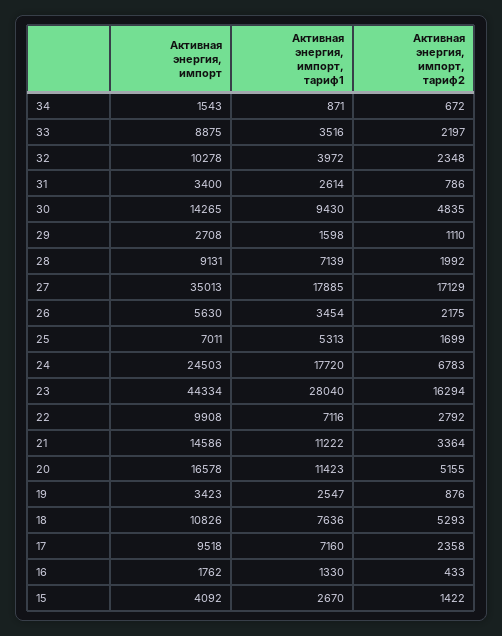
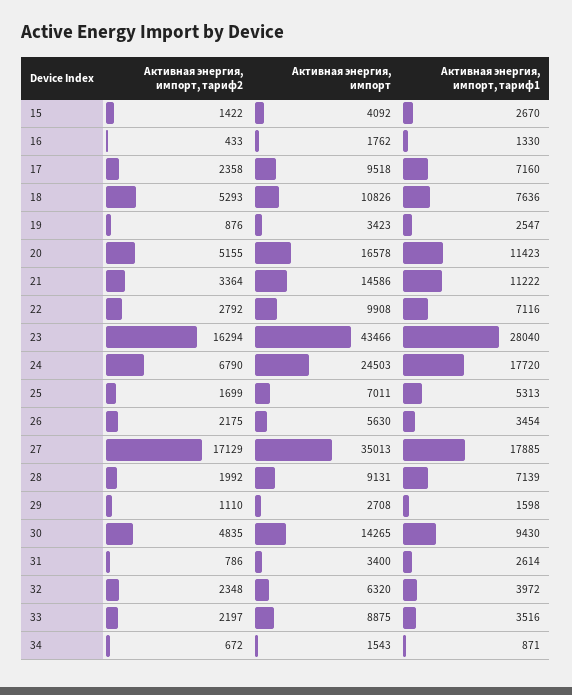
  {
    "Активная энергия, импорт": {
      "34": 1543,
      "33": 8875,
-     "32": 10278,
+     "32": 6320,
      "31": 3400,
      "30": 14265,
      "29": 2708,
      "28": 9131,
      "27": 35013,
      "26": 5630,
      "25": 7011,
      "24": 24503,
-     "23": 44334,
+     "23": 43466,
      "22": 9908,
      "21": 14586,
      "20": 16578,
      "19": 3423,
      "18": 10826,
      "17": 9518,
      "16": 1762,
      "15": 4092
    },
    "Активная энергия, импорт, тариф1": {
      "34": 871,
      "33": 3516,
      "32": 3972,
      "31": 2614,
      "30": 9430,
      "29": 1598,
      "28": 7139,
      "27": 17885,
      "26": 3454,
      "25": 5313,
      "24": 17720,
      "23": 28040,
      "22": 7116,
      "21": 11222,
      "20": 11423,
      "19": 2547,
      "18": 7636,
      "17": 7160,
      "16": 1330,
      "15": 2670
    },
    "Активная энергия, импорт, тариф2": {
      "34": 672,
      "33": 2197,
      "32": 2348,
      "31": 786,
      "30": 4835,
      "29": 1110,
      "28": 1992,
      "27": 17129,
      "26": 2175,
      "25": 1699,
-     "24": 6783,
+     "24": 6790,
      "23": 16294,
      "22": 2792,
      "21": 3364,
      "20": 5155,
      "19": 876,
      "18": 5293,
      "17": 2358,
      "16": 433,
      "15": 1422
    }
  }

